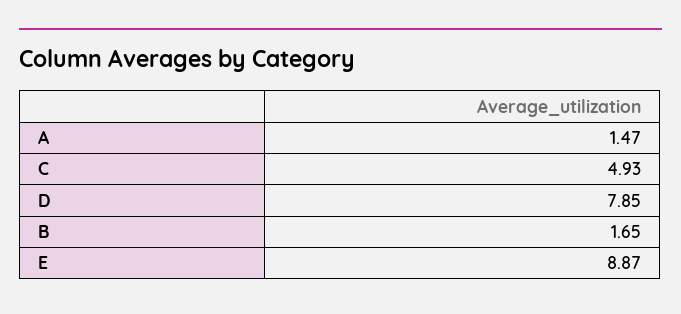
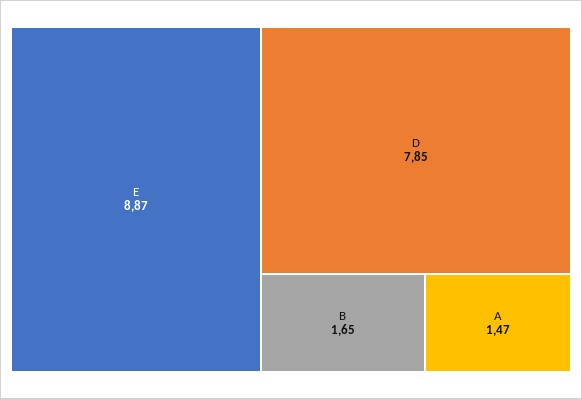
  {
    "A": 1.47,
-   "C": 4.93,
    "D": 7.85,
    "B": 1.65,
    "E": 8.87
  }

